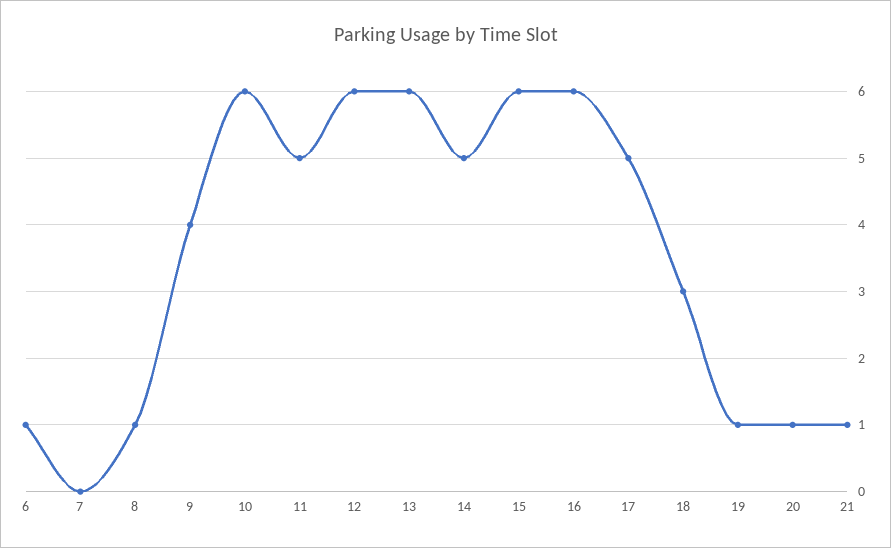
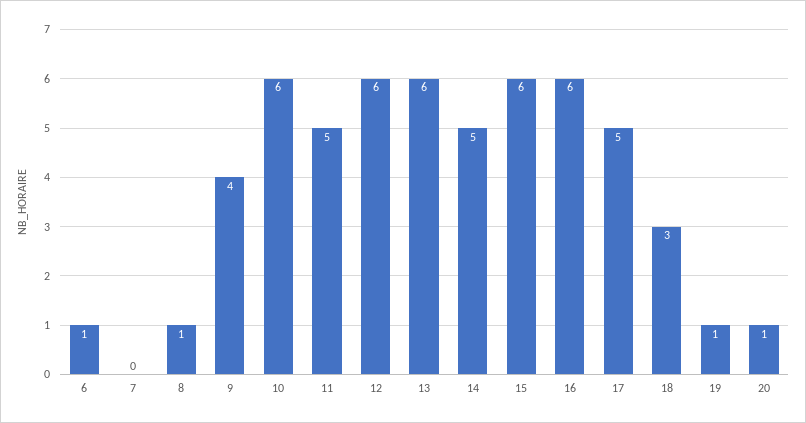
  {
    "6": 1,
    "7": 0,
    "8": 1,
    "9": 4,
    "10": 6,
    "11": 5,
    "12": 6,
    "13": 6,
    "14": 5,
    "15": 6,
    "16": 6,
    "17": 5,
    "18": 3,
    "19": 1,
-   "20": 1,
+   "20": 1
-   "21": 1
  }

